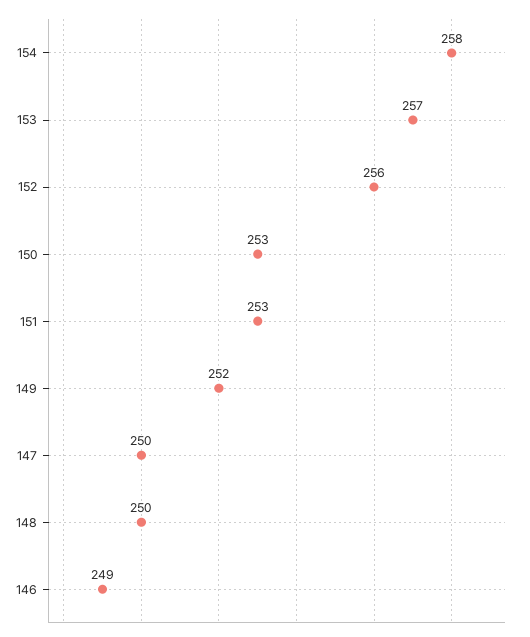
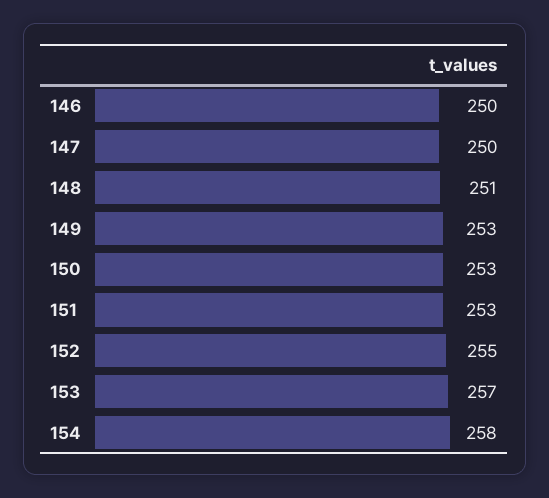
  {
    "154": 258,
    "153": 257,
-   "152": 256,
+   "152": 255,
    "150": 253,
    "151": 253,
-   "149": 252,
+   "149": 253,
    "147": 250,
-   "148": 250,
+   "148": 251,
-   "146": 249
+   "146": 250
  }

